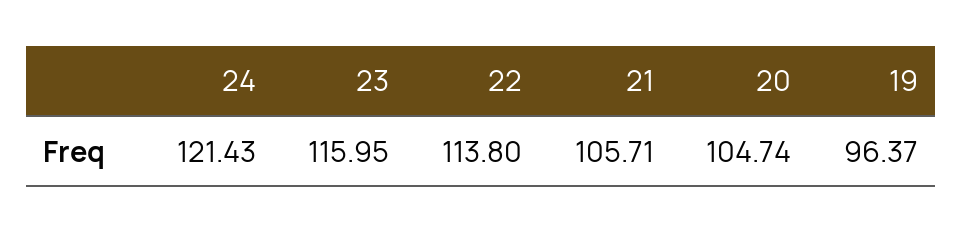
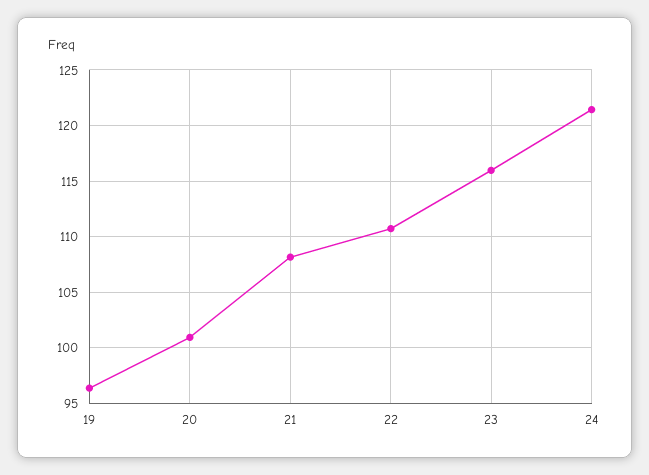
  {
    "24": 121.43,
    "23": 115.95,
-   "22": 113.8,
+   "22": 111,
-   "21": 105.71,
+   "21": 108,
-   "20": 104.74,
+   "20": 101,
    "19": 96.37
  }

